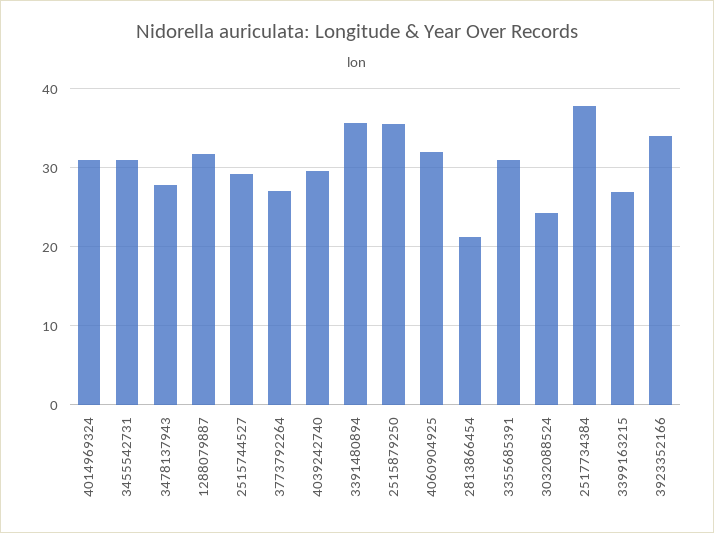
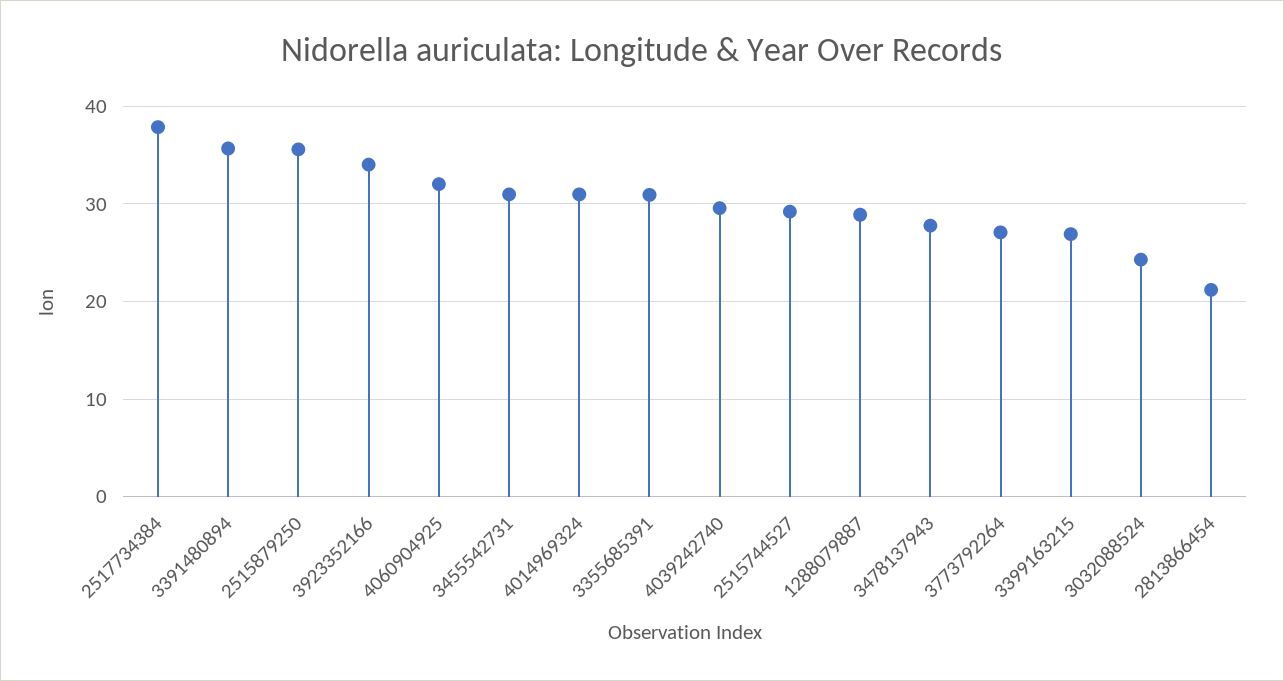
  {
    "4014969324": 31,
    "3455542731": 31,
    "3478137943": 28,
-   "1288079887": 32,
+   "1288079887": 29,
    "2515744527": 29,
    "3773792264": 27,
    "4039242740": 30,
    "3391480894": 36,
    "2515879250": 36,
    "4060904925": 32,
    "2813866454": 21,
    "3355685391": 31,
    "3032088524": 24,
    "2517734384": 38,
    "3399163215": 27,
    "3923352166": 34
  }

